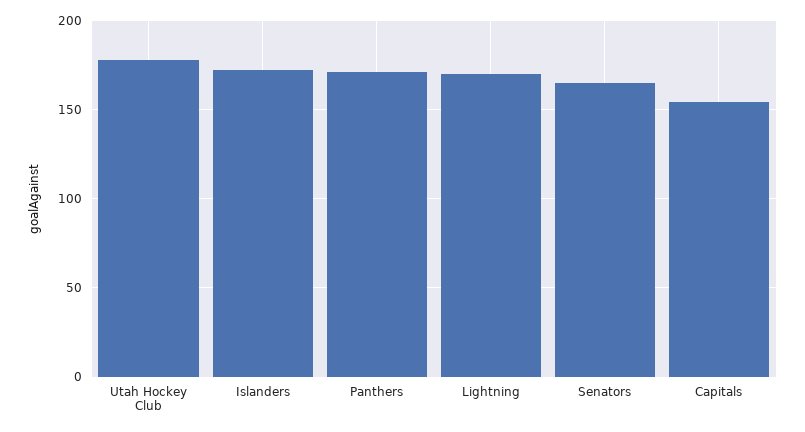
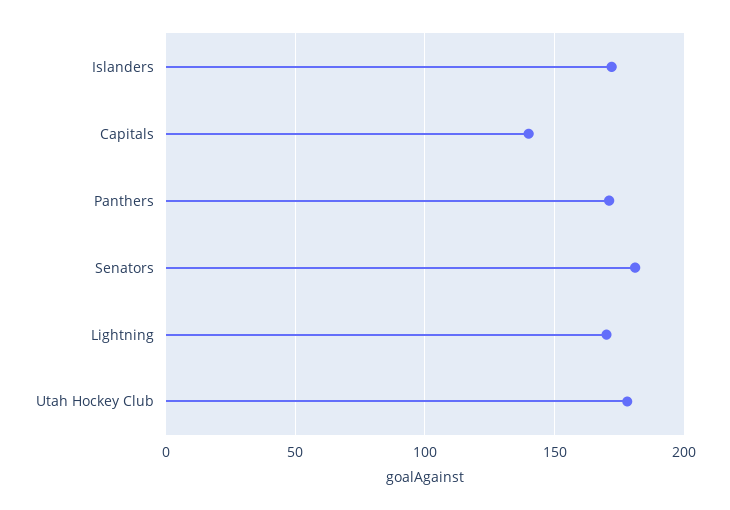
  {
    "Utah Hockey Club": 180,
    "Islanders": 170,
    "Panthers": 170,
    "Lightning": 170,
-   "Senators": 165,
+   "Senators": 180,
-   "Capitals": 155
+   "Capitals": 140
  }

